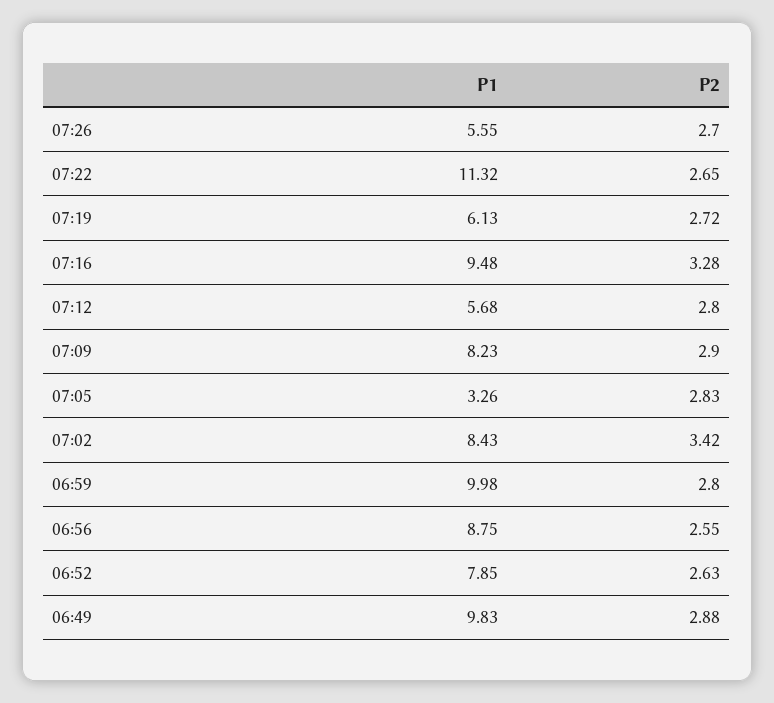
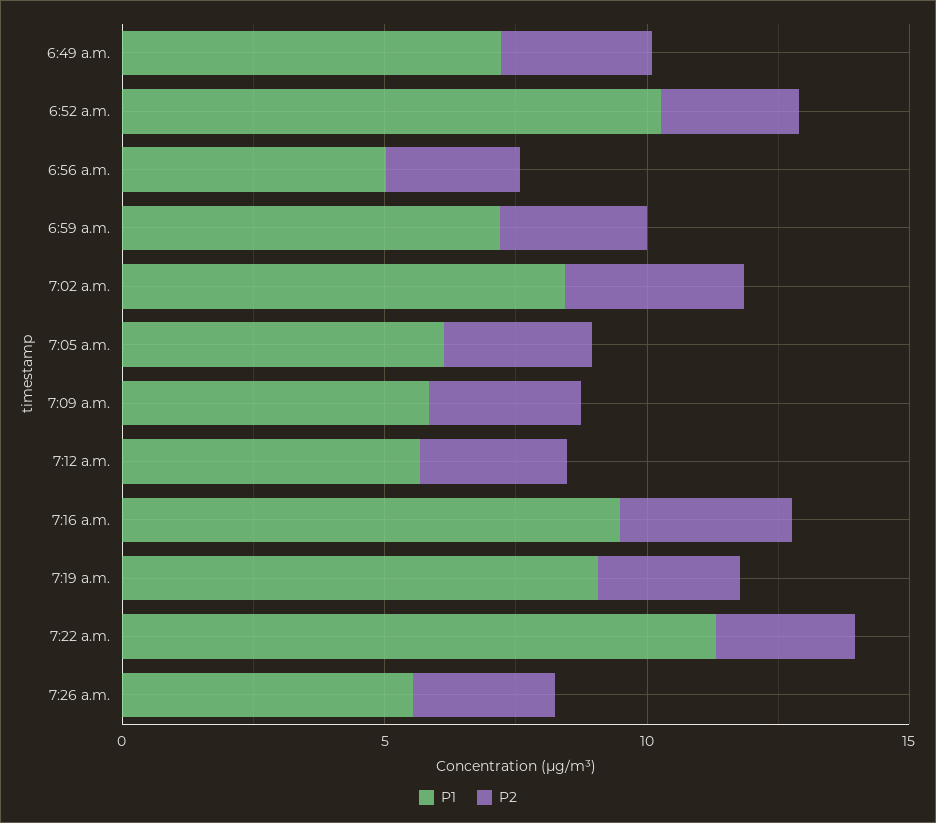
  {
    "P1": {
      "07:26": 5.55,
      "07:22": 11.32,
-     "07:19": 6.13,
+     "07:19": 9,
      "07:16": 9.48,
      "07:12": 5.68,
-     "07:09": 8.23,
+     "07:09": 6,
-     "07:05": 3.26,
+     "07:05": 6,
      "07:02": 8.43,
-     "06:59": 9.98,
+     "06:59": 7,
-     "06:56": 8.75,
+     "06:56": 5,
-     "06:52": 7.85,
+     "06:52": 10,
-     "06:49": 9.83
+     "06:49": 7
    },
    "P2": {
      "07:26": 2.7,
      "07:22": 2.65,
      "07:19": 2.72,
      "07:16": 3.28,
      "07:12": 2.8,
      "07:09": 2.9,
      "07:05": 2.83,
      "07:02": 3.42,
      "06:59": 2.8,
      "06:56": 2.55,
      "06:52": 2.63,
      "06:49": 2.88
    }
  }

